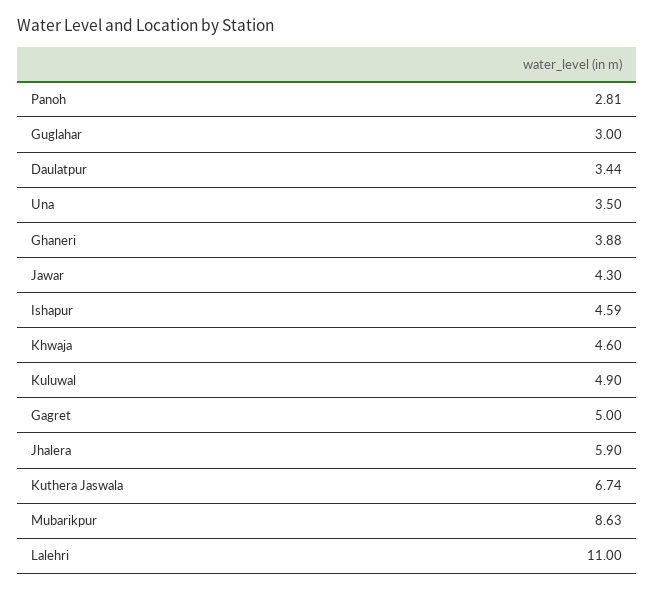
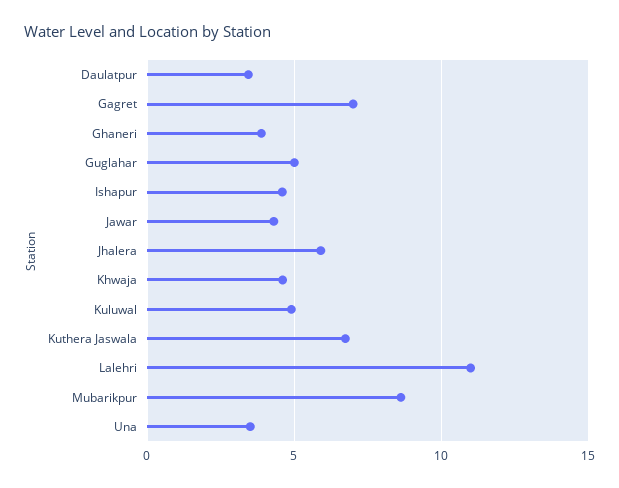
  {
-   "Panoh": 2.81,
-   "Guglahar": 3,
+   "Guglahar": 5,
    "Daulatpur": 3.44,
    "Una": 3.5,
    "Ghaneri": 3.88,
    "Jawar": 4.3,
    "Ishapur": 4.59,
    "Khwaja": 4.6,
    "Kuluwal": 4.9,
-   "Gagret": 5,
+   "Gagret": 7,
    "Jhalera": 5.9,
    "Kuthera Jaswala": 6.74,
    "Mubarikpur": 8.63,
    "Lalehri": 11
  }

